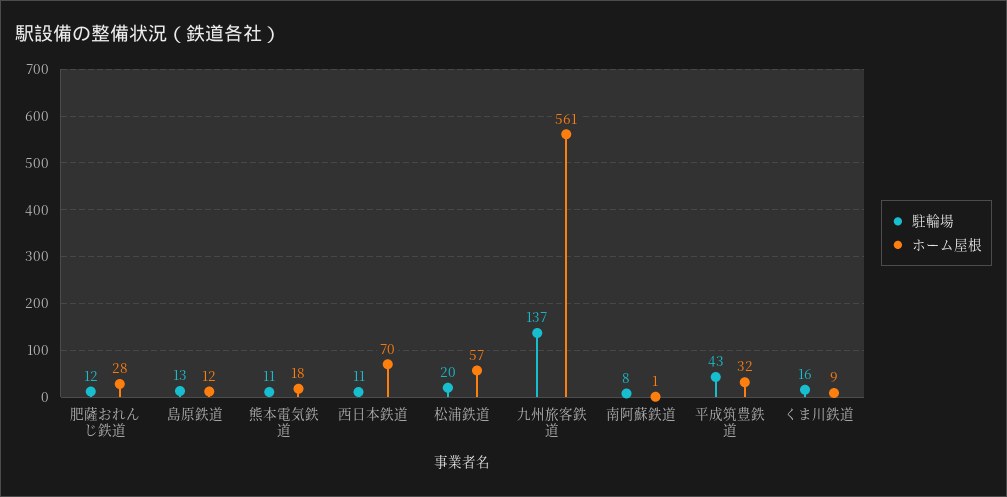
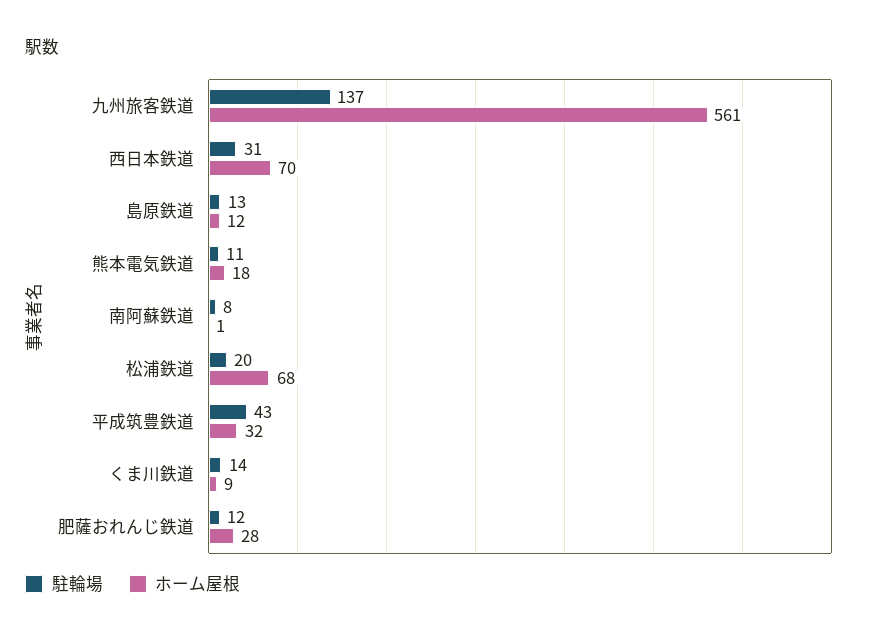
  {
    "駐輪場": {
      "肥薩おれんじ鉄道": 12,
      "島原鉄道": 13,
      "熊本電気鉄道": 11,
-     "西日本鉄道": 11,
+     "西日本鉄道": 31,
      "松浦鉄道": 20,
      "九州旅客鉄道": 137,
      "南阿蘇鉄道": 8,
      "平成筑豊鉄道": 43,
-     "くま川鉄道": 16
+     "くま川鉄道": 14
    },
    "ホーム屋根": {
      "肥薩おれんじ鉄道": 28,
      "島原鉄道": 12,
      "熊本電気鉄道": 18,
      "西日本鉄道": 70,
-     "松浦鉄道": 57,
+     "松浦鉄道": 68,
      "九州旅客鉄道": 561,
      "南阿蘇鉄道": 1,
      "平成筑豊鉄道": 32,
      "くま川鉄道": 9
    }
  }

